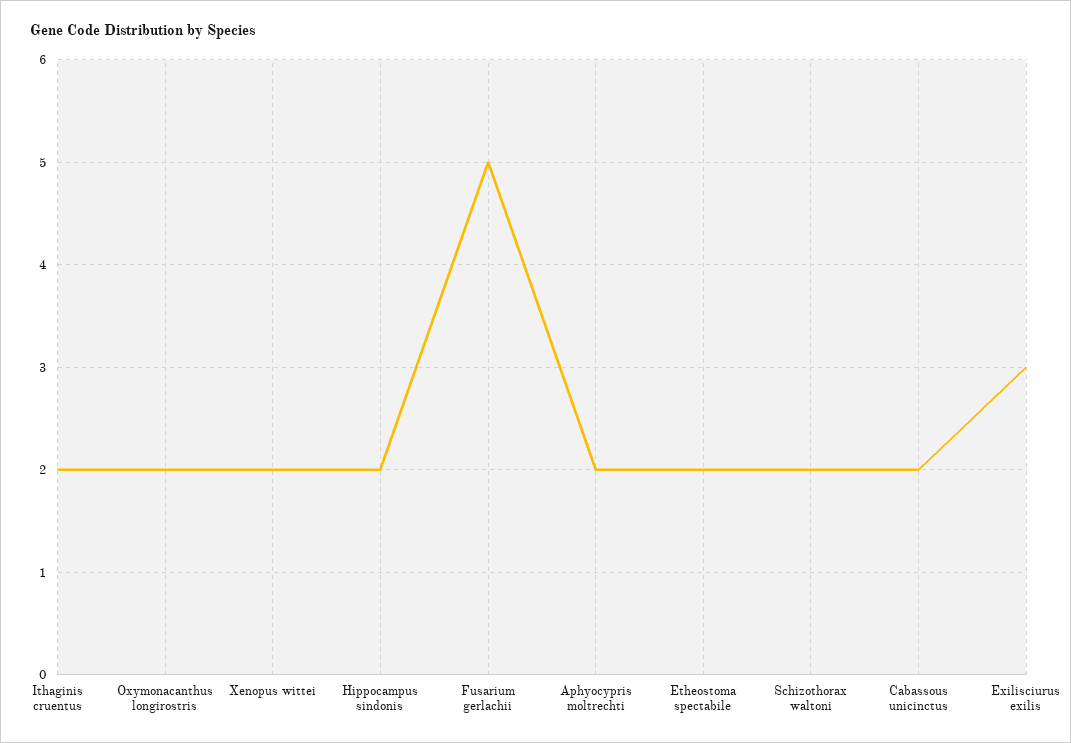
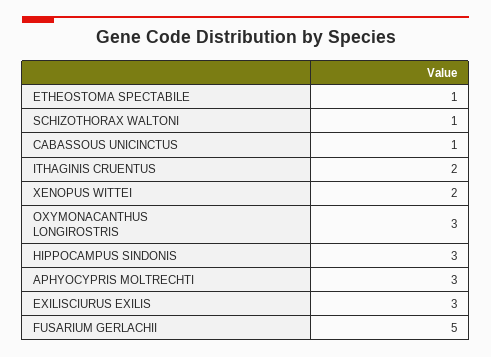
  {
    "Ithaginis cruentus": 2,
-   "Oxymonacanthus longirostris": 2,
+   "Oxymonacanthus longirostris": 3,
    "Xenopus wittei": 2,
-   "Hippocampus sindonis": 2,
+   "Hippocampus sindonis": 3,
    "Fusarium gerlachii": 5,
-   "Aphyocypris moltrechti": 2,
+   "Aphyocypris moltrechti": 3,
-   "Etheostoma spectabile": 2,
+   "Etheostoma spectabile": 1,
-   "Schizothorax waltoni": 2,
+   "Schizothorax waltoni": 1,
-   "Cabassous unicinctus": 2,
+   "Cabassous unicinctus": 1,
    "Exilisciurus exilis": 3
  }

